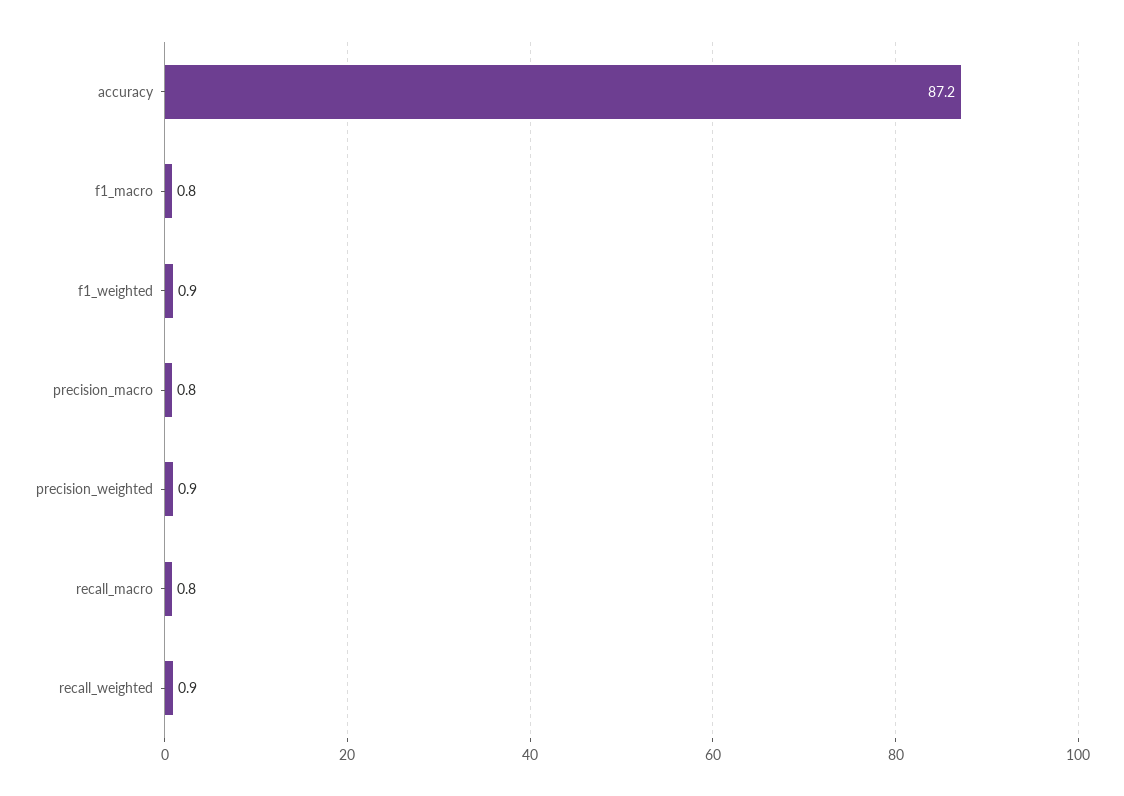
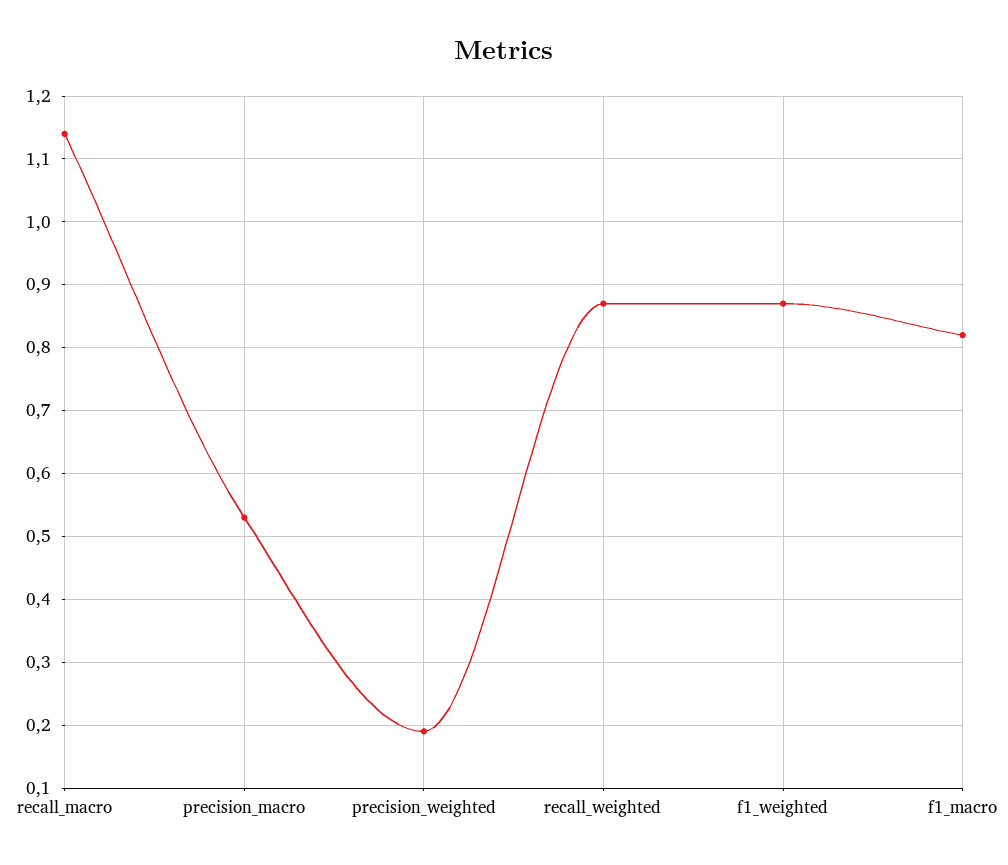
  {
-   "accuracy": 87.2,
    "f1_macro": 0.8,
    "f1_weighted": 0.9,
-   "precision_macro": 0.8,
+   "precision_macro": 0.53,
-   "precision_weighted": 0.9,
+   "precision_weighted": 0.19,
-   "recall_macro": 0.8,
+   "recall_macro": 1.14,
    "recall_weighted": 0.9
  }

